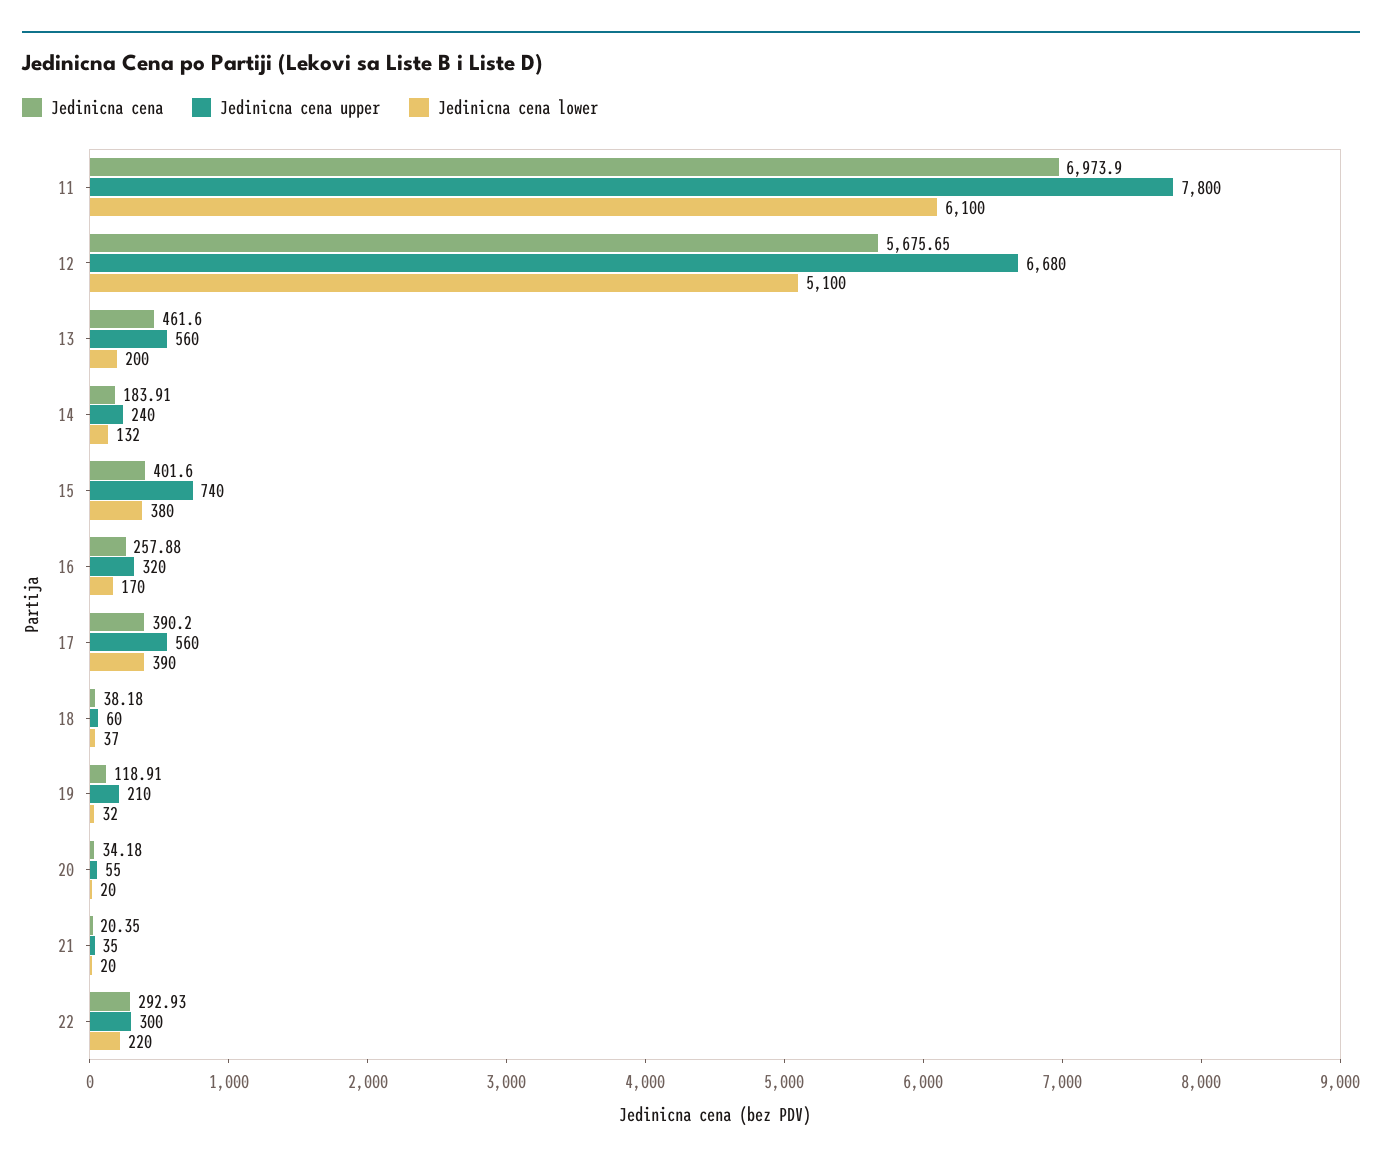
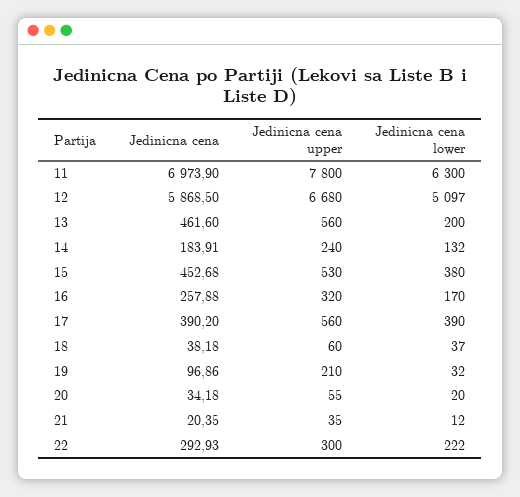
  {
    "Jedinicna cena": {
      "11": 6973.9,
-     "12": 5675.65,
+     "12": 5868.5,
      "13": 461.6,
      "14": 183.91,
-     "15": 401.6,
+     "15": 452.68,
      "16": 257.88,
      "17": 390.2,
      "18": 38.18,
-     "19": 118.91,
+     "19": 96.86,
      "20": 34.18,
      "21": 20.35,
      "22": 292.93
    },
    "Jedinicna cena upper": {
      "11": 7800,
      "12": 6680,
      "13": 560,
      "14": 240,
-     "15": 740,
+     "15": 530,
      "16": 320,
      "17": 560,
      "18": 60,
      "19": 210,
      "20": 55,
      "21": 35,
      "22": 300
    },
    "Jedinicna cena lower": {
-     "11": 6100,
+     "11": 6300,
-     "12": 5100,
+     "12": 5097,
      "13": 200,
      "14": 132,
      "15": 380,
      "16": 170,
      "17": 390,
      "18": 37,
      "19": 32,
      "20": 20,
-     "21": 20,
+     "21": 12,
-     "22": 220
+     "22": 222
    }
  }

